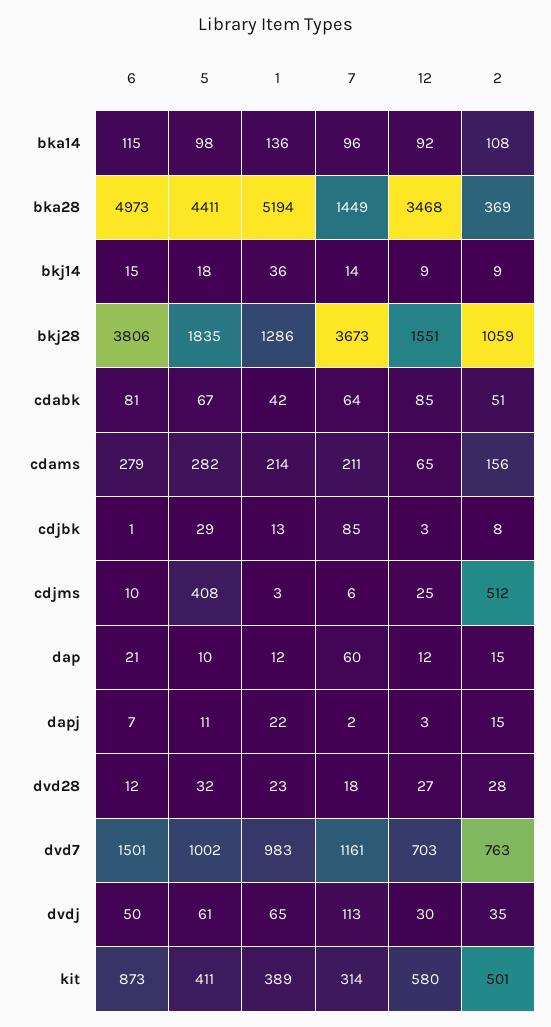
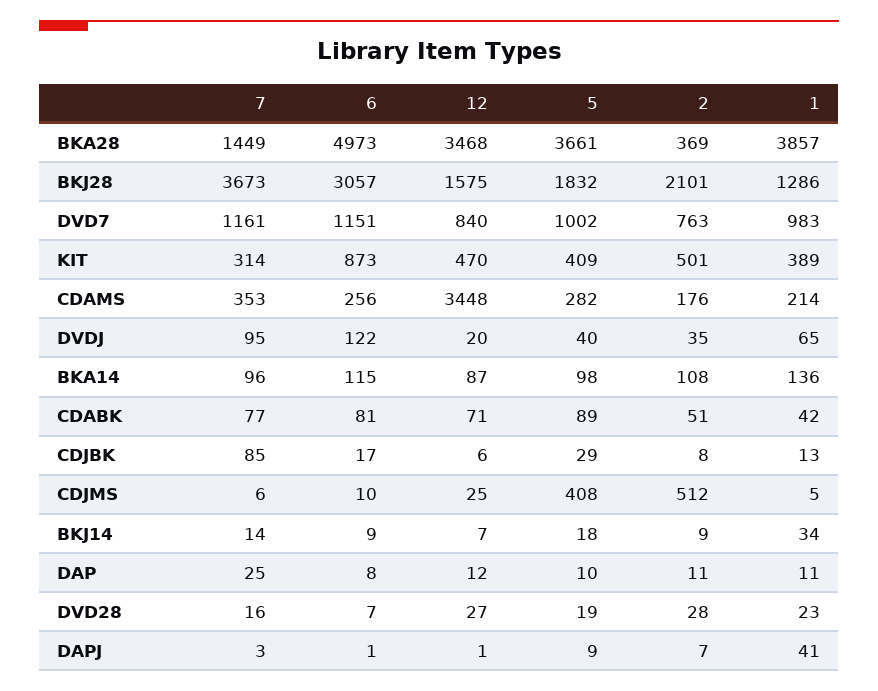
  {
    "6": {
      "bka14": 115,
      "bka28": 4973,
-     "bkj14": 15,
+     "bkj14": 9,
-     "bkj28": 3806,
+     "bkj28": 3057,
      "cdabk": 81,
-     "cdams": 279,
+     "cdams": 256,
-     "cdjbk": 1,
+     "cdjbk": 17,
      "cdjms": 10,
-     "dap": 21,
+     "dap": 8,
-     "dapj": 7,
+     "dapj": 1,
-     "dvd28": 12,
+     "dvd28": 7,
-     "dvd7": 1501,
+     "dvd7": 1151,
-     "dvdj": 50,
+     "dvdj": 122,
      "kit": 873
    },
    "5": {
      "bka14": 98,
-     "bka28": 4411,
+     "bka28": 3661,
      "bkj14": 18,
-     "bkj28": 1835,
+     "bkj28": 1832,
-     "cdabk": 67,
+     "cdabk": 89,
      "cdams": 282,
      "cdjbk": 29,
      "cdjms": 408,
      "dap": 10,
-     "dapj": 11,
+     "dapj": 9,
-     "dvd28": 32,
+     "dvd28": 19,
      "dvd7": 1002,
-     "dvdj": 61,
+     "dvdj": 40,
-     "kit": 411
+     "kit": 409
    },
    "1": {
      "bka14": 136,
-     "bka28": 5194,
+     "bka28": 3857,
-     "bkj14": 36,
+     "bkj14": 34,
      "bkj28": 1286,
      "cdabk": 42,
      "cdams": 214,
      "cdjbk": 13,
-     "cdjms": 3,
+     "cdjms": 5,
-     "dap": 12,
+     "dap": 11,
-     "dapj": 22,
+     "dapj": 41,
      "dvd28": 23,
      "dvd7": 983,
      "dvdj": 65,
      "kit": 389
    },
    "7": {
      "bka14": 96,
      "bka28": 1449,
      "bkj14": 14,
      "bkj28": 3673,
-     "cdabk": 64,
+     "cdabk": 77,
-     "cdams": 211,
+     "cdams": 353,
      "cdjbk": 85,
      "cdjms": 6,
-     "dap": 60,
+     "dap": 25,
-     "dapj": 2,
+     "dapj": 3,
-     "dvd28": 18,
+     "dvd28": 16,
      "dvd7": 1161,
-     "dvdj": 113,
+     "dvdj": 95,
      "kit": 314
    },
    "12": {
-     "bka14": 92,
+     "bka14": 87,
      "bka28": 3468,
-     "bkj14": 9,
+     "bkj14": 7,
-     "bkj28": 1551,
+     "bkj28": 1575,
-     "cdabk": 85,
+     "cdabk": 71,
-     "cdams": 65,
+     "cdams": 3448,
-     "cdjbk": 3,
+     "cdjbk": 6,
      "cdjms": 25,
      "dap": 12,
-     "dapj": 3,
+     "dapj": 1,
      "dvd28": 27,
-     "dvd7": 703,
+     "dvd7": 840,
-     "dvdj": 30,
+     "dvdj": 20,
-     "kit": 580
+     "kit": 470
    },
    "2": {
      "bka14": 108,
      "bka28": 369,
      "bkj14": 9,
-     "bkj28": 1059,
+     "bkj28": 2101,
      "cdabk": 51,
-     "cdams": 156,
+     "cdams": 176,
      "cdjbk": 8,
      "cdjms": 512,
-     "dap": 15,
+     "dap": 11,
-     "dapj": 15,
+     "dapj": 7,
      "dvd28": 28,
      "dvd7": 763,
      "dvdj": 35,
      "kit": 501
    }
  }

